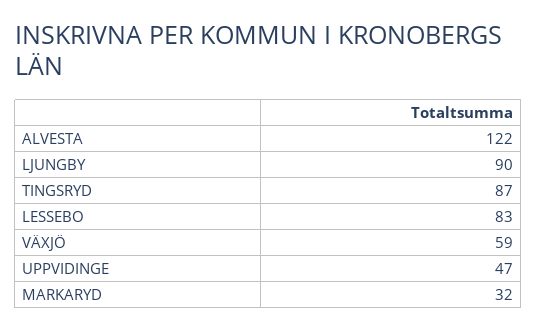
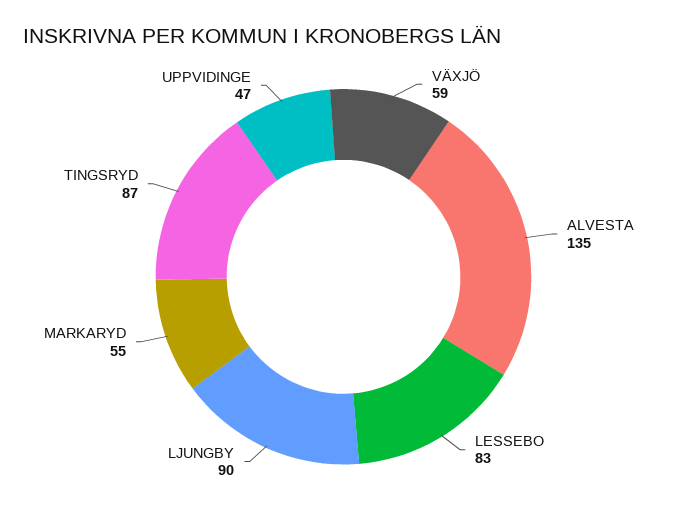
  {
-   "ALVESTA": 122,
+   "ALVESTA": 135,
    "LJUNGBY": 90,
    "TINGSRYD": 87,
    "LESSEBO": 83,
    "VÄXJÖ": 59,
    "UPPVIDINGE": 47,
-   "MARKARYD": 32
+   "MARKARYD": 55
  }

